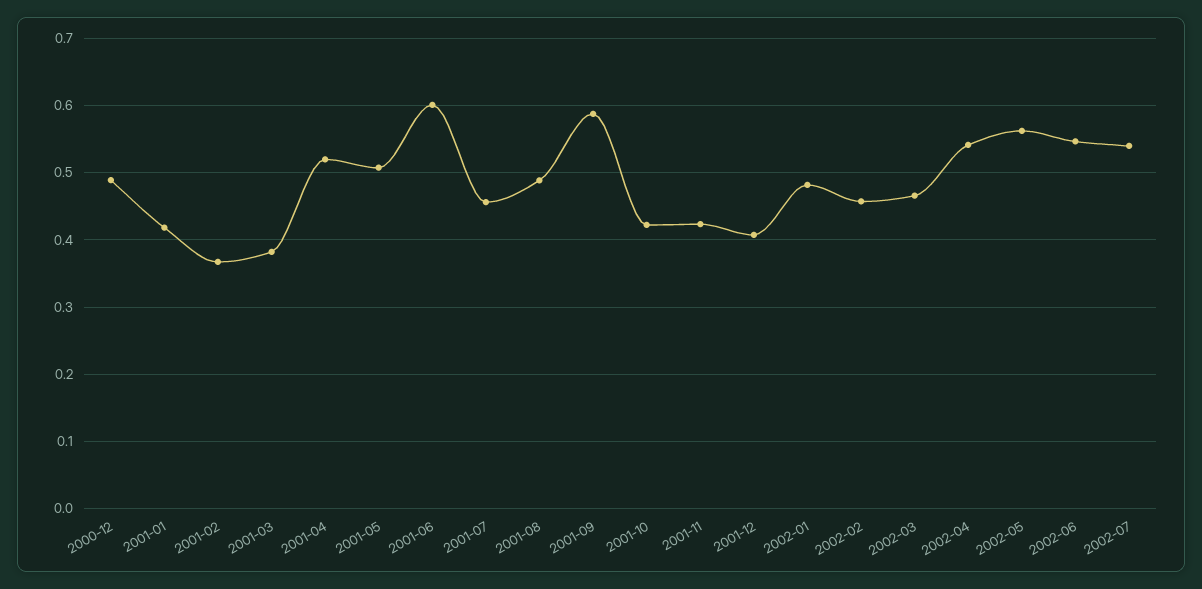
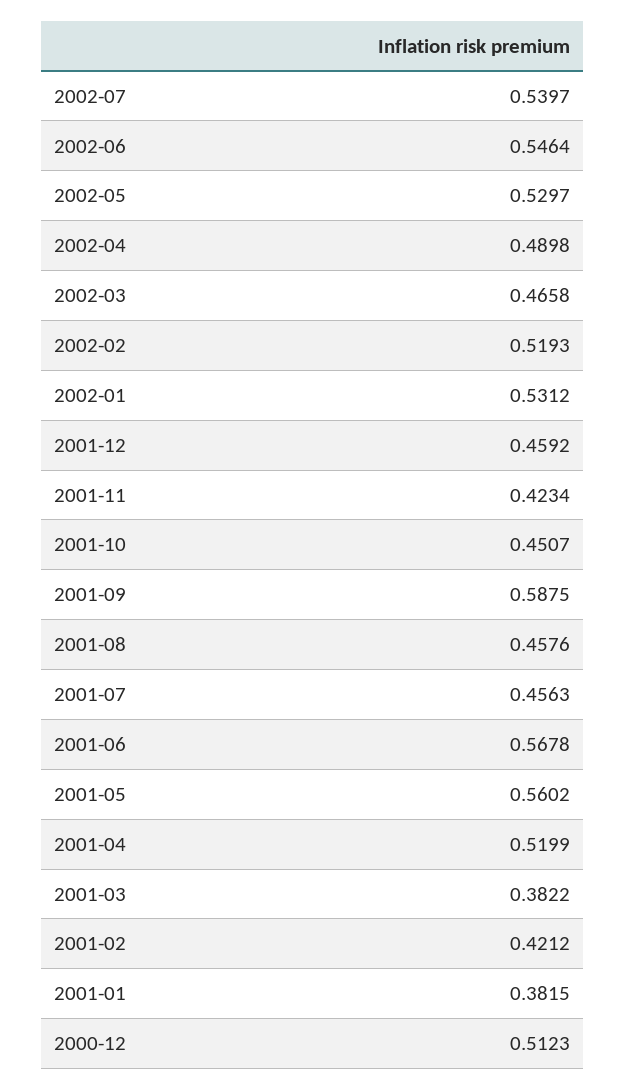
  {
-   "2000-12": 0.49,
+   "2000-12": 0.5123,
-   "2001-01": 0.42,
+   "2001-01": 0.3815,
-   "2001-02": 0.37,
+   "2001-02": 0.4212,
    "2001-03": 0.3822,
    "2001-04": 0.5199,
-   "2001-05": 0.51,
+   "2001-05": 0.5602,
-   "2001-06": 0.6,
+   "2001-06": 0.5678,
    "2001-07": 0.4563,
-   "2001-08": 0.49,
+   "2001-08": 0.4576,
    "2001-09": 0.5875,
-   "2001-10": 0.42,
+   "2001-10": 0.4507,
    "2001-11": 0.4234,
-   "2001-12": 0.41,
+   "2001-12": 0.4592,
-   "2002-01": 0.48,
+   "2002-01": 0.5312,
-   "2002-02": 0.46,
+   "2002-02": 0.5193,
    "2002-03": 0.4658,
-   "2002-04": 0.54,
+   "2002-04": 0.4898,
-   "2002-05": 0.56,
+   "2002-05": 0.5297,
    "2002-06": 0.5464,
    "2002-07": 0.5397
  }

